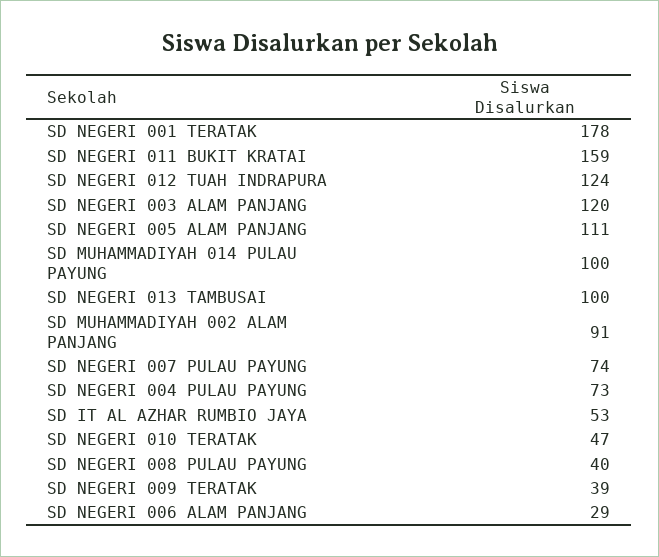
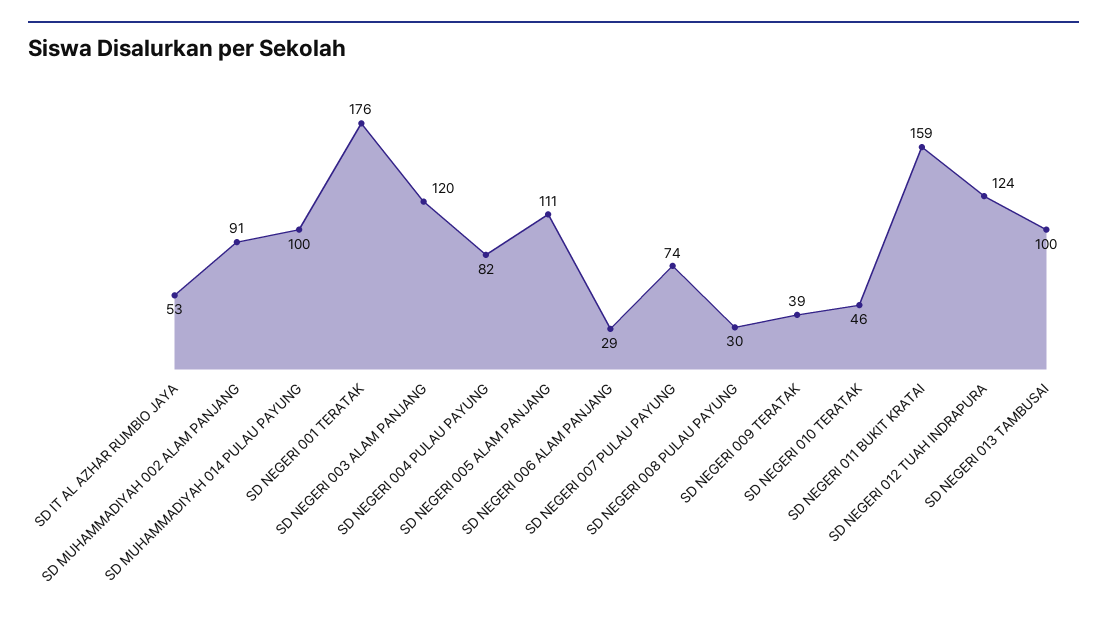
  {
-   "SD NEGERI 001 TERATAK": 178,
+   "SD NEGERI 001 TERATAK": 176,
    "SD NEGERI 011 BUKIT KRATAI": 159,
    "SD NEGERI 012 TUAH INDRAPURA": 124,
    "SD NEGERI 003 ALAM PANJANG": 120,
    "SD NEGERI 005 ALAM PANJANG": 111,
    "SD MUHAMMADIYAH 014 PULAU PAYUNG": 100,
    "SD NEGERI 013 TAMBUSAI": 100,
    "SD MUHAMMADIYAH 002 ALAM PANJANG": 91,
    "SD NEGERI 007 PULAU PAYUNG": 74,
-   "SD NEGERI 004 PULAU PAYUNG": 73,
+   "SD NEGERI 004 PULAU PAYUNG": 82,
    "SD IT AL AZHAR RUMBIO JAYA": 53,
-   "SD NEGERI 010 TERATAK": 47,
+   "SD NEGERI 010 TERATAK": 46,
-   "SD NEGERI 008 PULAU PAYUNG": 40,
+   "SD NEGERI 008 PULAU PAYUNG": 30,
    "SD NEGERI 009 TERATAK": 39,
    "SD NEGERI 006 ALAM PANJANG": 29
  }

